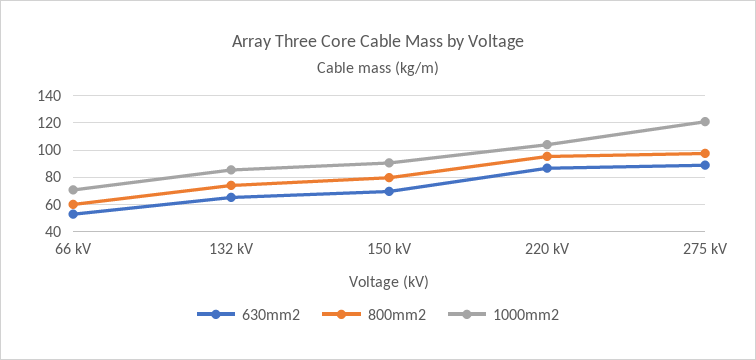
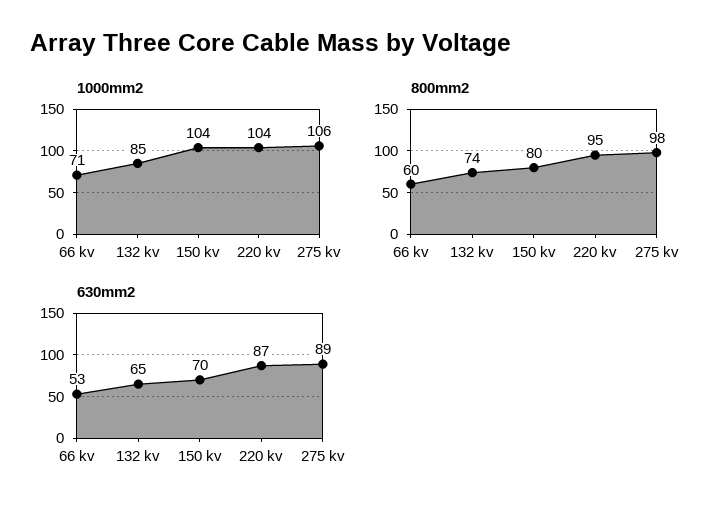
  {
    "630mm2": {
      "66 kV": 53,
      "132 kV": 65,
      "150 kV": 70,
      "220 kV": 87,
      "275 kV": 89
    },
    "800mm2": {
      "66 kV": 60,
      "132 kV": 74,
      "150 kV": 80,
      "220 kV": 95,
      "275 kV": 98
    },
    "1000mm2": {
      "66 kV": 71,
      "132 kV": 85,
-     "150 kV": 90,
+     "150 kV": 104,
      "220 kV": 104,
-     "275 kV": 120
+     "275 kV": 106
    }
  }

